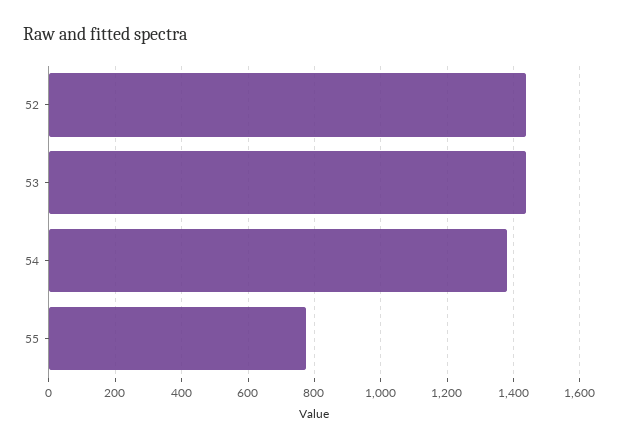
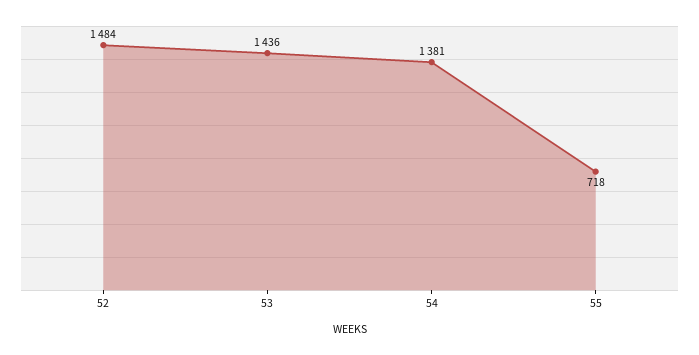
  {
-   "52": 1440,
+   "52": 1484,
    "53": 1436,
    "54": 1381,
-   "55": 780
+   "55": 718
  }

